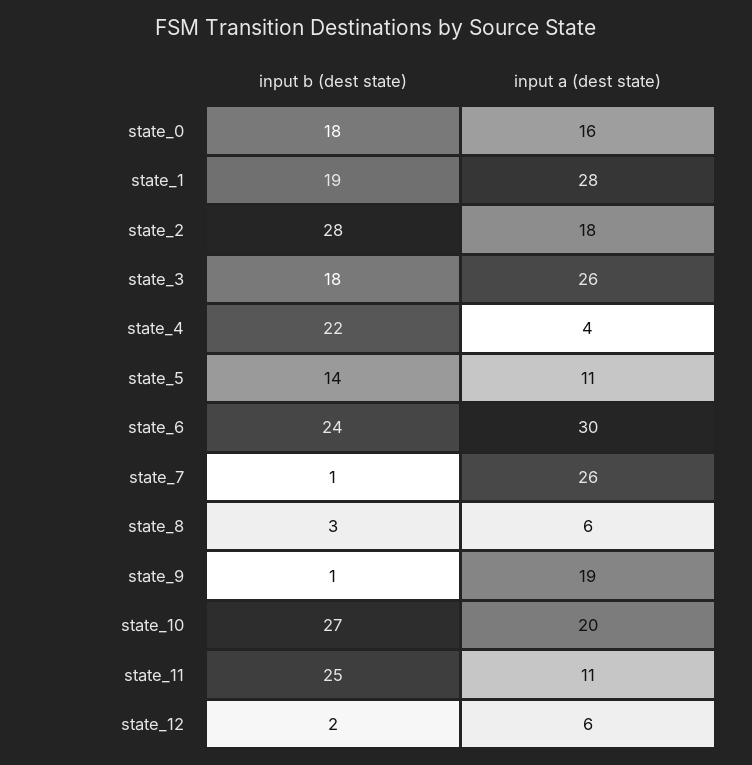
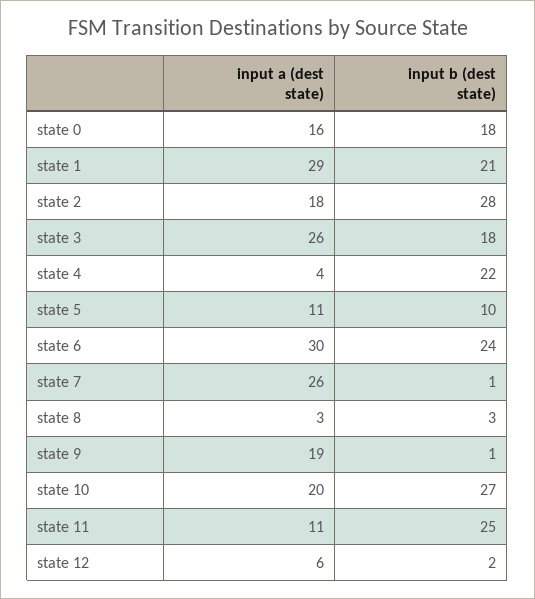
  {
    "input b (dest state)": {
      "state_0": 18,
-     "state_1": 19,
+     "state_1": 21,
      "state_2": 28,
      "state_3": 18,
      "state_4": 22,
-     "state_5": 14,
+     "state_5": 10,
      "state_6": 24,
      "state_7": 1,
      "state_8": 3,
      "state_9": 1,
      "state_10": 27,
      "state_11": 25,
      "state_12": 2
    },
    "input a (dest state)": {
      "state_0": 16,
-     "state_1": 28,
+     "state_1": 29,
      "state_2": 18,
      "state_3": 26,
      "state_4": 4,
      "state_5": 11,
      "state_6": 30,
      "state_7": 26,
-     "state_8": 6,
+     "state_8": 3,
      "state_9": 19,
      "state_10": 20,
      "state_11": 11,
      "state_12": 6
    }
  }

